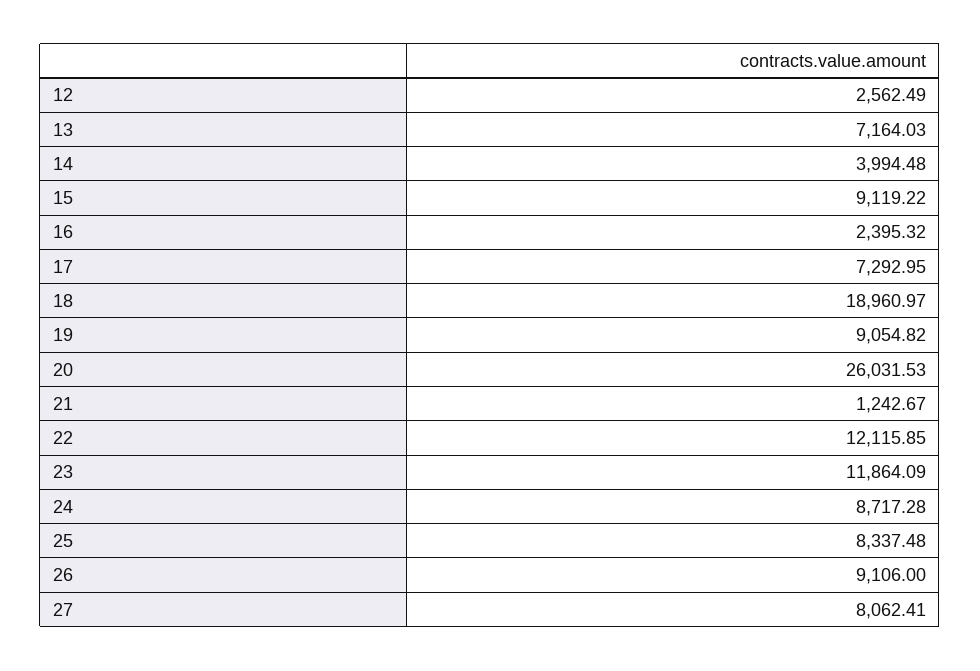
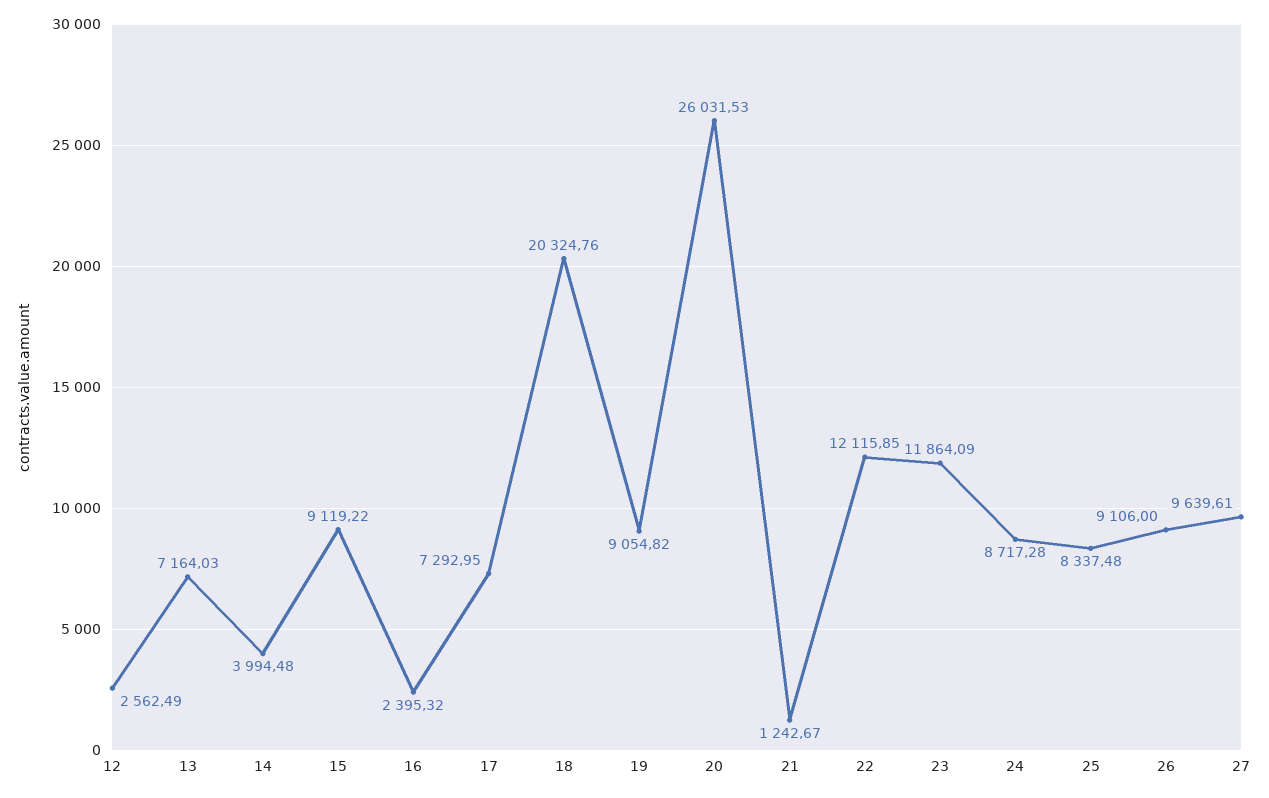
  {
    "12": 2562.49,
    "13": 7164.03,
    "14": 3994.48,
    "15": 9119.22,
    "16": 2395.32,
    "17": 7292.95,
-   "18": 18960.97,
+   "18": 20324.76,
    "19": 9054.82,
    "20": 26031.53,
    "21": 1242.67,
    "22": 12115.85,
    "23": 11864.09,
    "24": 8717.28,
    "25": 8337.48,
    "26": 9106,
-   "27": 8062.41
+   "27": 9639.61
  }

